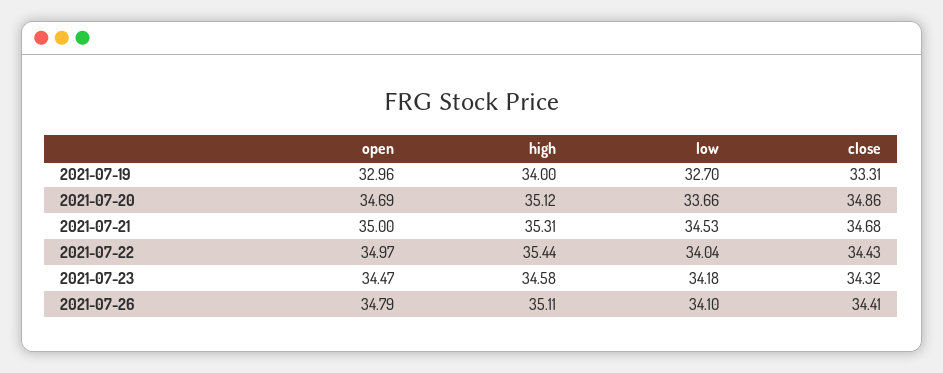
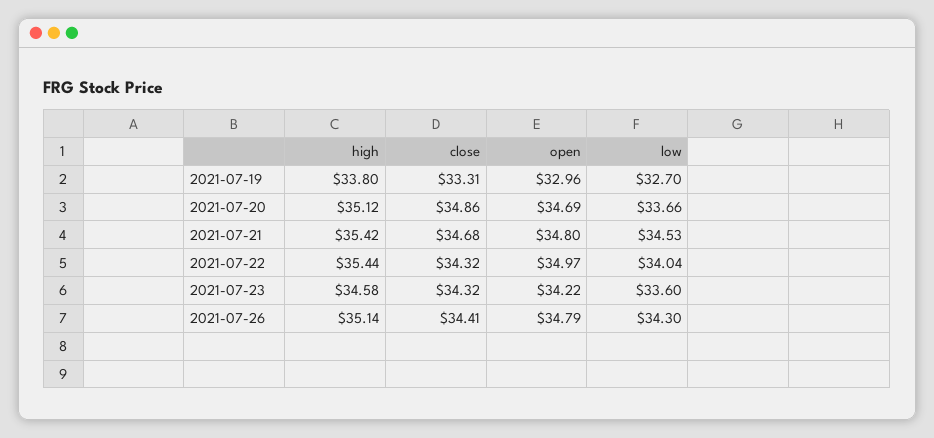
  {
    "open": {
      "2021-07-19": 32.96,
      "2021-07-20": 34.69,
-     "2021-07-21": 35,
+     "2021-07-21": 34.8,
      "2021-07-22": 34.97,
-     "2021-07-23": 34.47,
+     "2021-07-23": 34.22,
      "2021-07-26": 34.79
    },
    "high": {
-     "2021-07-19": 34,
+     "2021-07-19": 33.8,
      "2021-07-20": 35.12,
-     "2021-07-21": 35.31,
+     "2021-07-21": 35.42,
      "2021-07-22": 35.44,
      "2021-07-23": 34.58,
-     "2021-07-26": 35.11
+     "2021-07-26": 35.14
    },
    "low": {
      "2021-07-19": 32.7,
      "2021-07-20": 33.66,
      "2021-07-21": 34.53,
      "2021-07-22": 34.04,
-     "2021-07-23": 34.18,
+     "2021-07-23": 33.6,
-     "2021-07-26": 34.1
+     "2021-07-26": 34.3
    },
    "close": {
      "2021-07-19": 33.31,
      "2021-07-20": 34.86,
      "2021-07-21": 34.68,
-     "2021-07-22": 34.43,
+     "2021-07-22": 34.32,
      "2021-07-23": 34.32,
      "2021-07-26": 34.41
    }
  }

